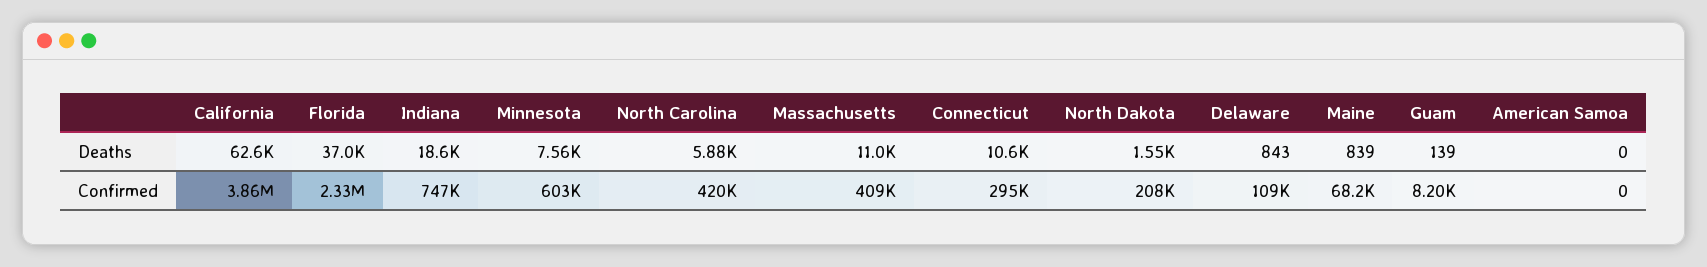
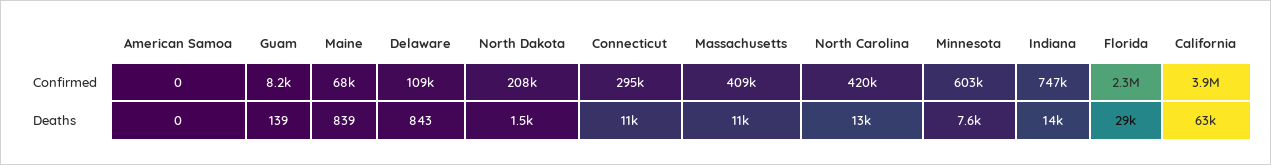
  {
    "California": {
      "Deaths": 62600,
      "Confirmed": 3860000
    },
    "Florida": {
-     "Deaths": 37000,
+     "Deaths": 29000,
      "Confirmed": 2330000
    },
    "Indiana": {
-     "Deaths": 18600,
+     "Deaths": 14000,
      "Confirmed": 747000
    },
    "Minnesota": {
      "Deaths": 7560,
      "Confirmed": 603000
    },
    "North Carolina": {
-     "Deaths": 5880,
+     "Deaths": 13000,
      "Confirmed": 420000
    },
    "Massachusetts": {
      "Deaths": 11000,
      "Confirmed": 409000
    },
    "Connecticut": {
      "Deaths": 10600,
      "Confirmed": 295000
    },
    "North Dakota": {
      "Deaths": 1550,
      "Confirmed": 208000
    },
    "Delaware": {
      "Deaths": 843,
      "Confirmed": 109000
    },
    "Maine": {
      "Deaths": 839,
      "Confirmed": 68200
    },
    "Guam": {
      "Deaths": 139,
      "Confirmed": 8200
    },
    "American Samoa": {
      "Deaths": 0,
      "Confirmed": 0
    }
  }

